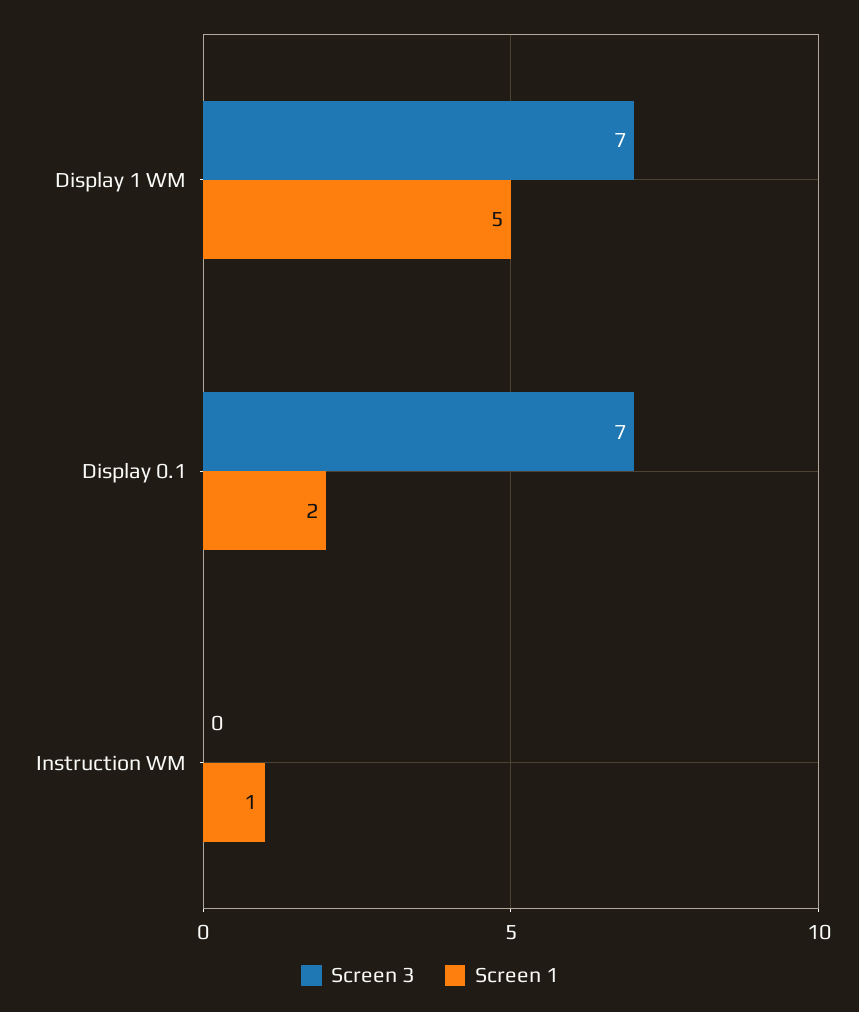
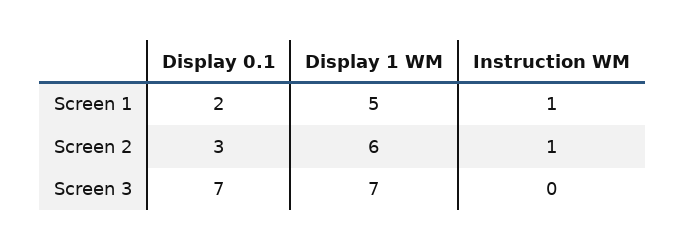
  {
    "Screen 3": {
      "Display 1 WM": 7,
      "Display 0.1": 7,
      "Instruction WM": 0
    },
    "Screen 1": {
      "Display 1 WM": 5,
      "Display 0.1": 2,
      "Instruction WM": 1
-   }
+   },
+   "Screen 2": {
+     "Display 0.1": 3,
+     "Display 1 WM": 6,
+     "Instruction WM": 1
+   }
  }

